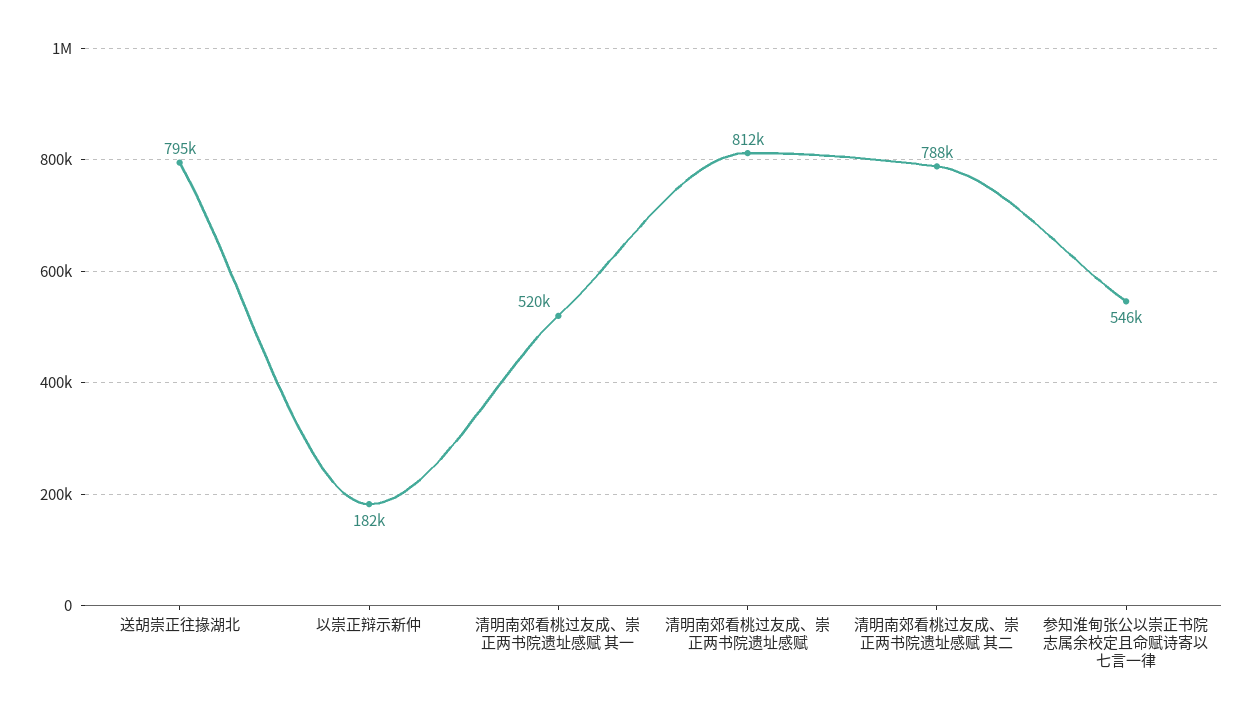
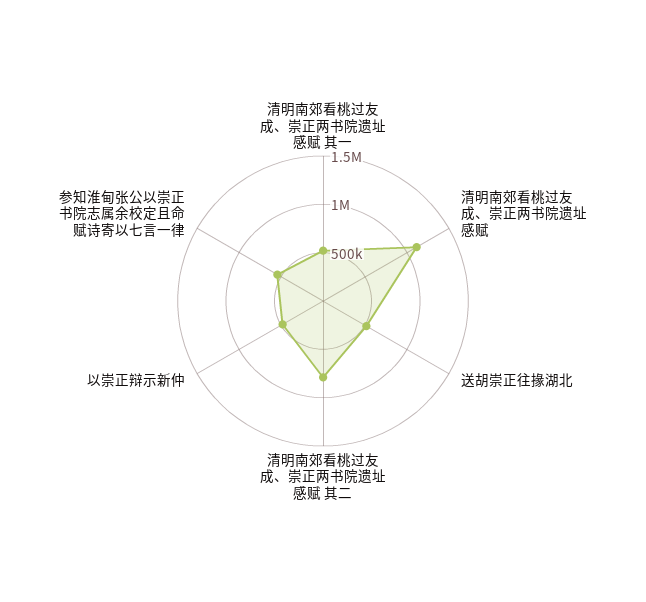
  {
-   "送胡崇正往掾湖北": 795000,
+   "送胡崇正往掾湖北": 500000,
-   "以崇正辩示新仲": 182000,
+   "以崇正辩示新仲": 500000,
    "清明南郊看桃过友成、崇正两书院遗址感赋 其一": 520000,
-   "清明南郊看桃过友成、崇正两书院遗址感赋": 812000,
+   "清明南郊看桃过友成、崇正两书院遗址感赋": 1100000,
    "清明南郊看桃过友成、崇正两书院遗址感赋 其二": 788000,
    "参知淮甸张公以崇正书院志属余校定且命赋诗寄以七言一律": 546000
  }

